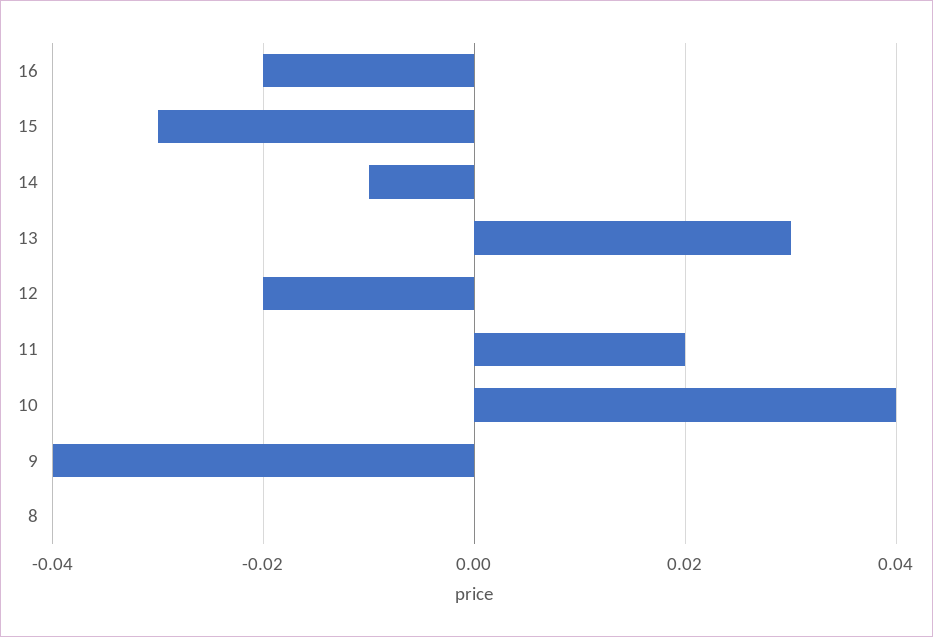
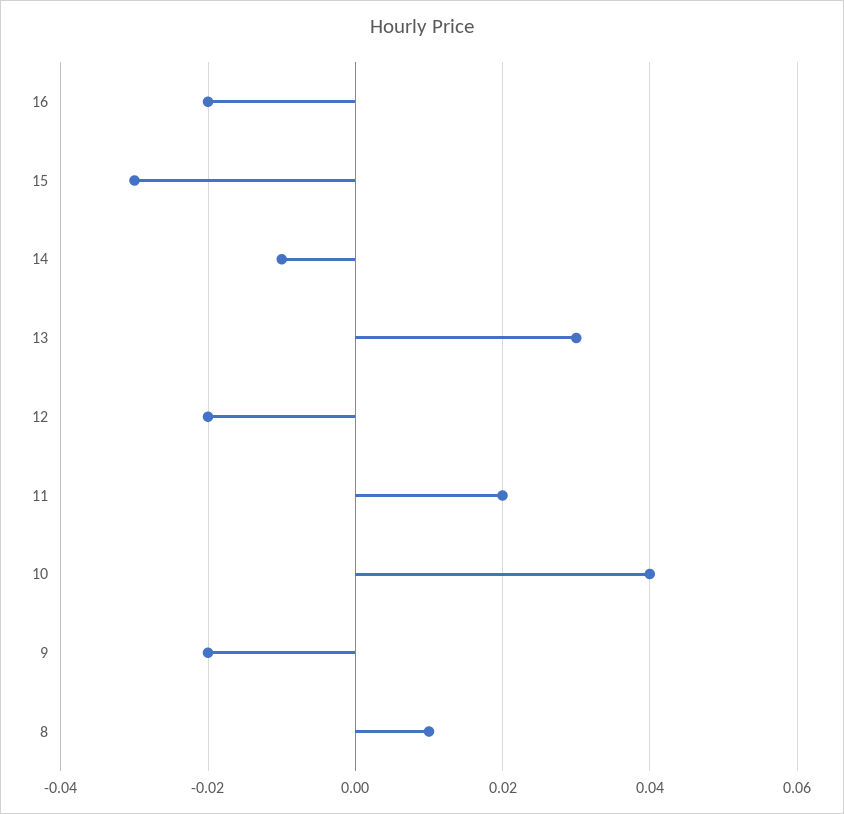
  {
    "16": -0.02,
    "15": -0.03,
    "14": -0.01,
    "13": 0.03,
    "12": -0.02,
    "11": 0.02,
    "10": 0.04,
-   "9": -0.04,
+   "9": -0.02,
-   "8": 0
+   "8": 0.01
  }

